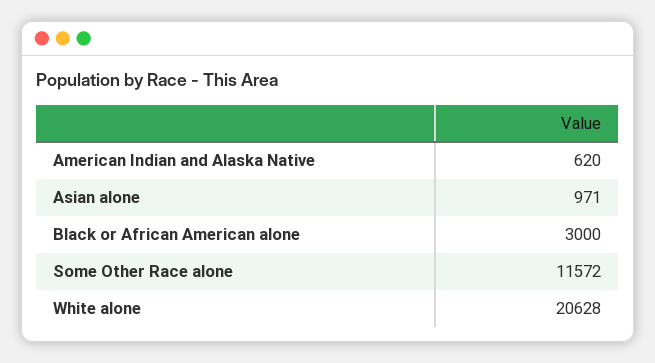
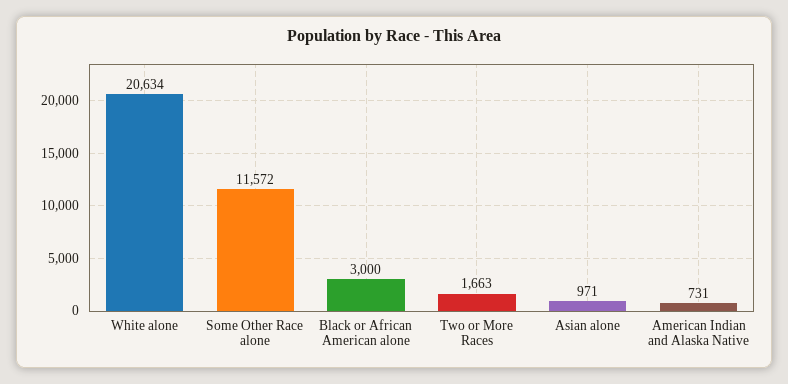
  {
-   "American Indian and Alaska Native": 620,
+   "American Indian and Alaska Native": 731,
    "Asian alone": 971,
    "Black or African American alone": 3000,
    "Some Other Race alone": 11572,
-   "White alone": 20628
+   "White alone": 20634,
+   "Two or More Races": 1663
  }

